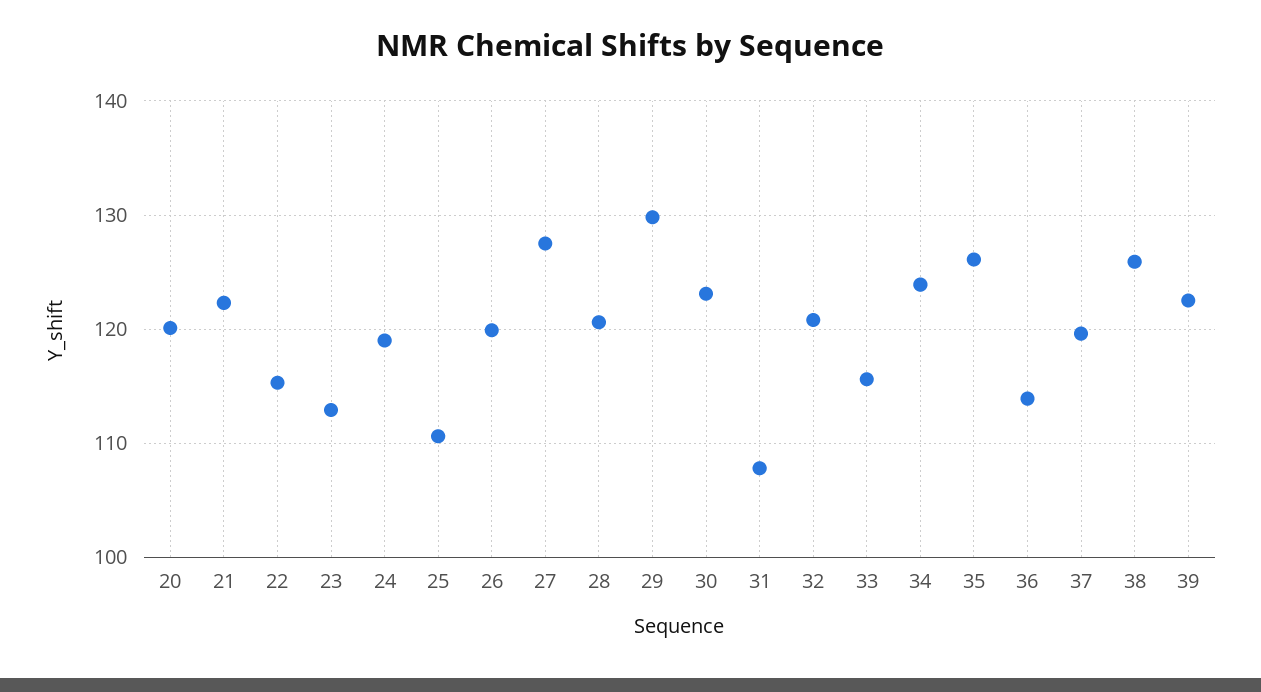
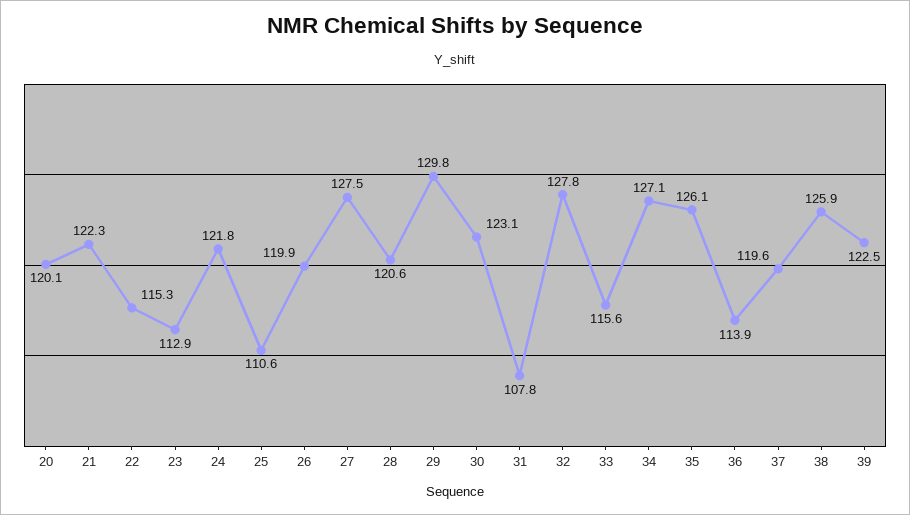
  {
    "20": 120.1,
    "21": 122.3,
    "22": 115.3,
    "23": 112.9,
-   "24": 119,
+   "24": 121.8,
    "25": 110.6,
    "26": 119.9,
    "27": 127.5,
    "28": 120.6,
    "29": 129.8,
    "30": 123.1,
    "31": 107.8,
-   "32": 121,
+   "32": 127.8,
    "33": 115.6,
-   "34": 124,
+   "34": 127.1,
    "35": 126.1,
    "36": 113.9,
    "37": 119.6,
    "38": 125.9,
    "39": 122.5
  }

